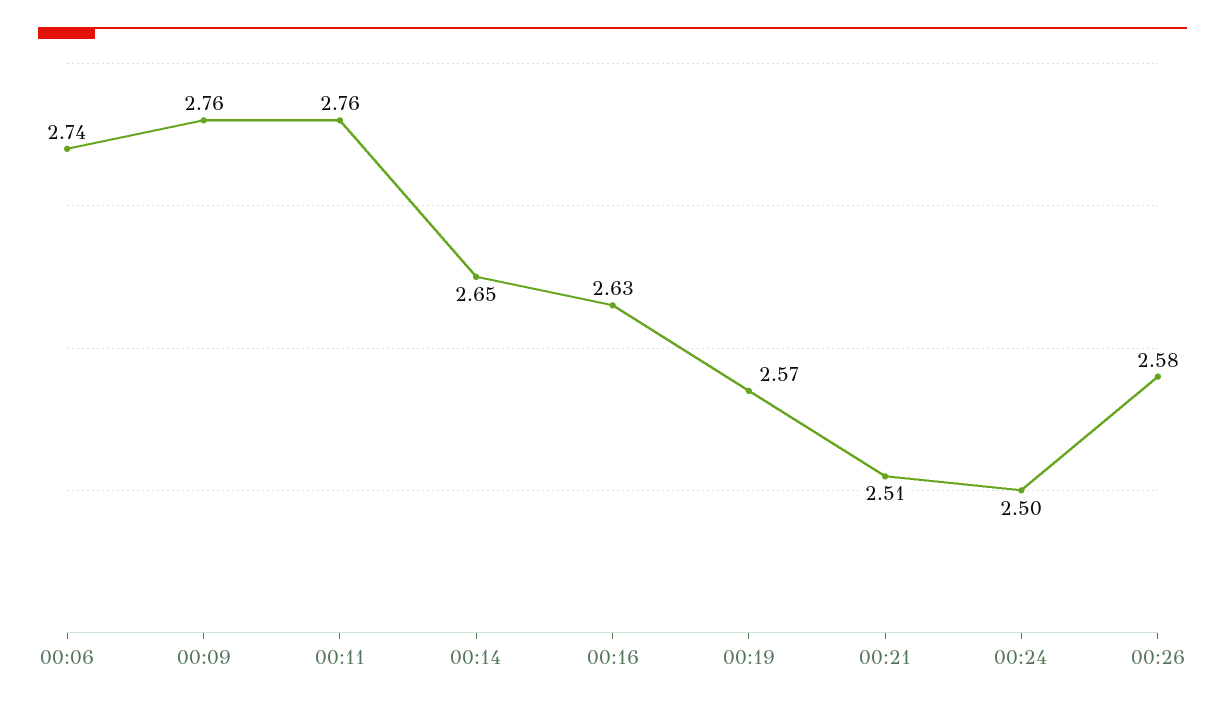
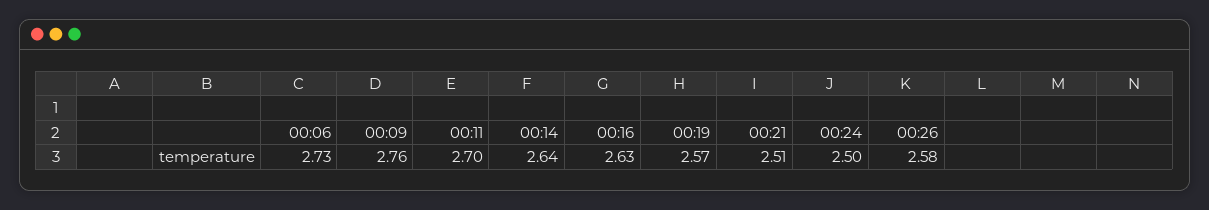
  {
-   "00:06": 2.74,
+   "00:06": 2.73,
    "00:09": 2.76,
-   "00:11": 2.76,
+   "00:11": 2.7,
-   "00:14": 2.65,
+   "00:14": 2.64,
    "00:16": 2.63,
    "00:19": 2.57,
    "00:21": 2.51,
    "00:24": 2.5,
    "00:26": 2.58
  }

